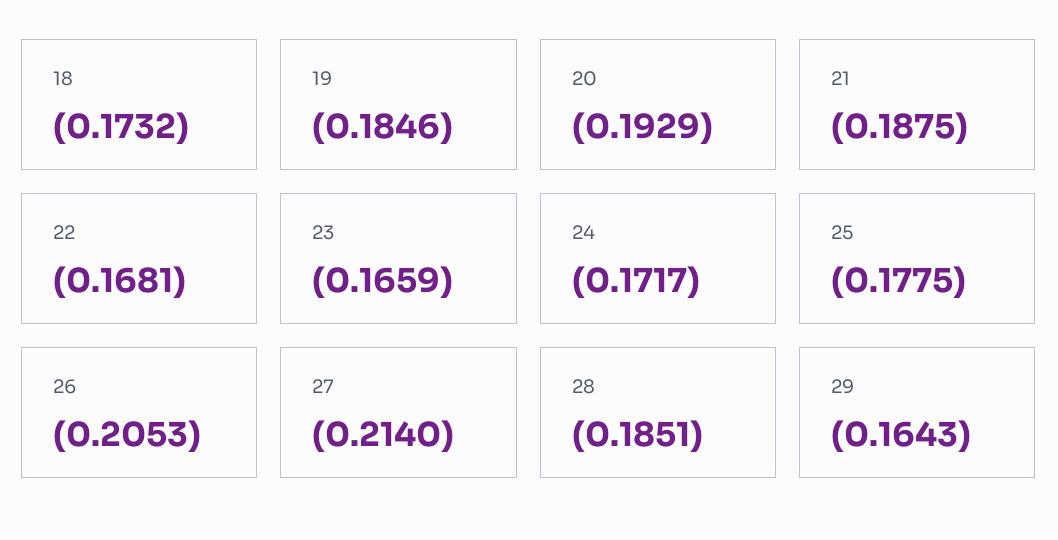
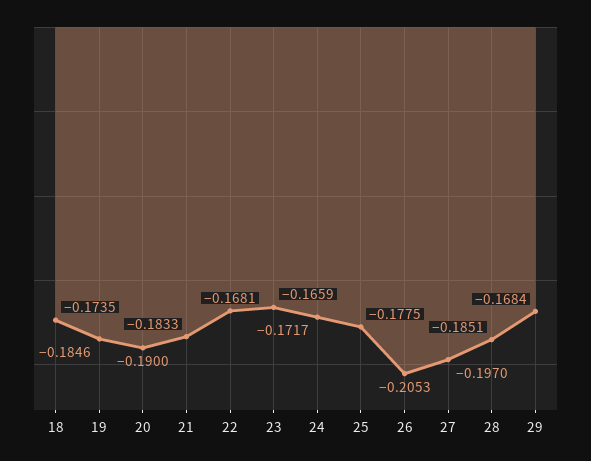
  {
-   "18": -0.1732,
+   "18": -0.1735,
    "19": -0.1846,
-   "20": -0.1929,
+   "20": -0.19,
-   "21": -0.1875,
+   "21": -0.1833,
    "22": -0.1681,
    "23": -0.1659,
    "24": -0.1717,
    "25": -0.1775,
    "26": -0.2053,
-   "27": -0.214,
+   "27": -0.197,
    "28": -0.1851,
-   "29": -0.1643
+   "29": -0.1684
  }

